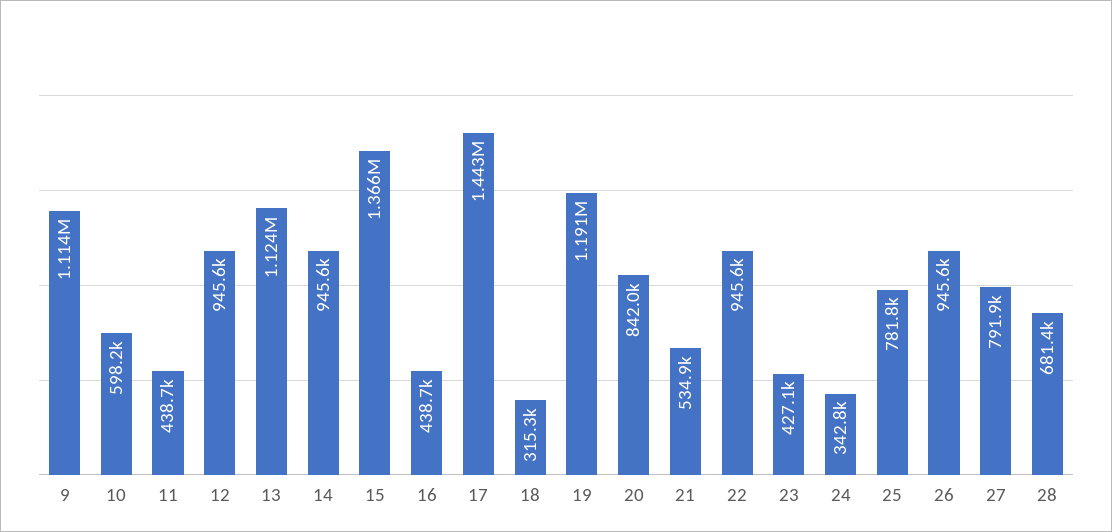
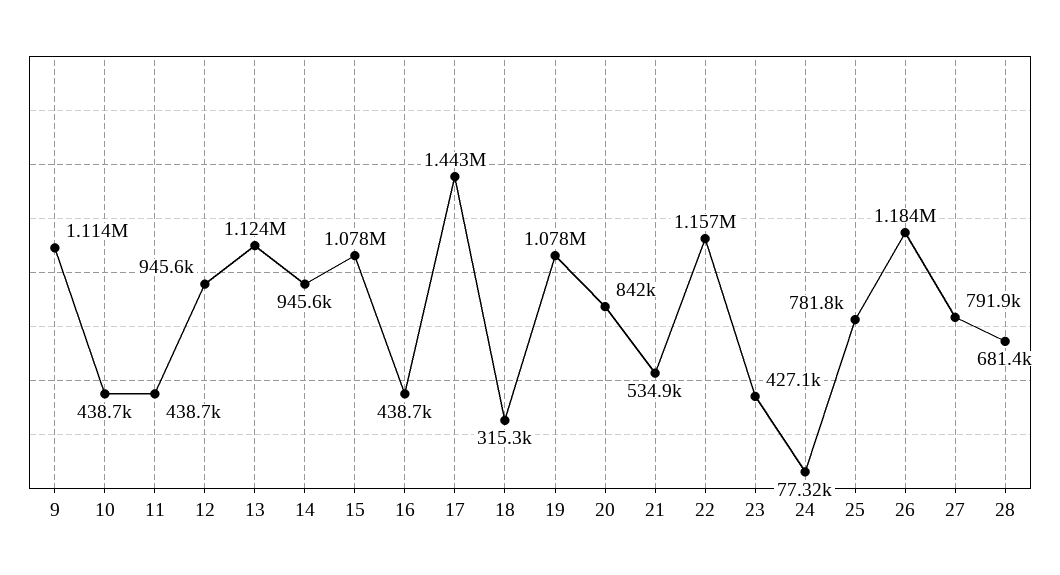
  {
    "9": 1114000,
-   "10": 598200,
+   "10": 438700,
    "11": 438700,
    "12": 945600,
    "13": 1124000,
    "14": 945600,
-   "15": 1366000,
+   "15": 1078000,
    "16": 438700,
    "17": 1443000,
    "18": 315300,
-   "19": 1191000,
+   "19": 1078000,
    "20": 842000,
    "21": 534900,
-   "22": 945600,
+   "22": 1157000,
    "23": 427100,
-   "24": 342800,
+   "24": 77320,
    "25": 781800,
-   "26": 945600,
+   "26": 1184000,
    "27": 791900,
    "28": 681400
  }

